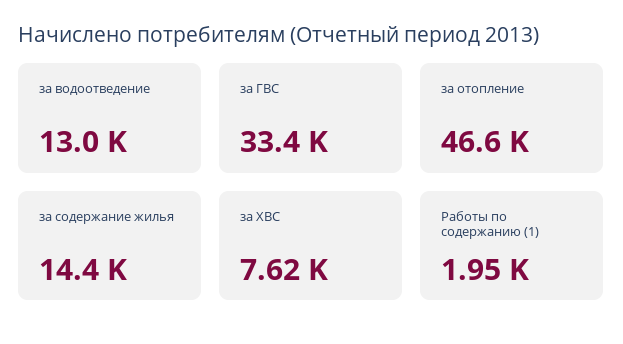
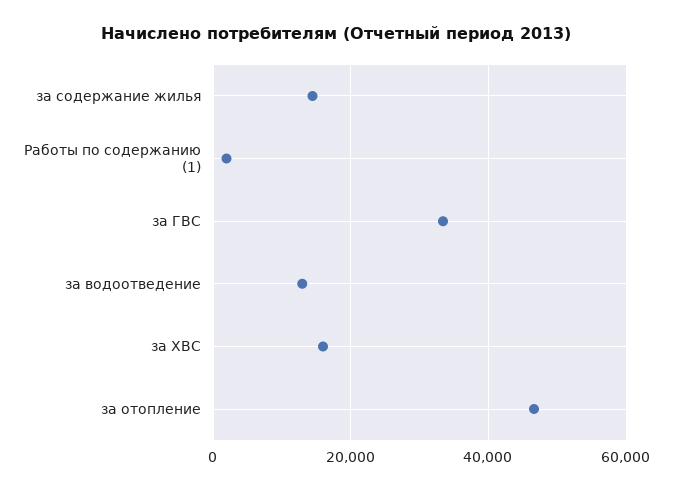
  {
    "за водоотведение": 13000,
    "за ГВС": 33400,
    "за отопление": 46600,
    "за содержание жилья": 14400,
-   "за ХВС": 7620,
+   "за ХВС": 16000,
    "Работы по содержанию (1)": 1950
  }

